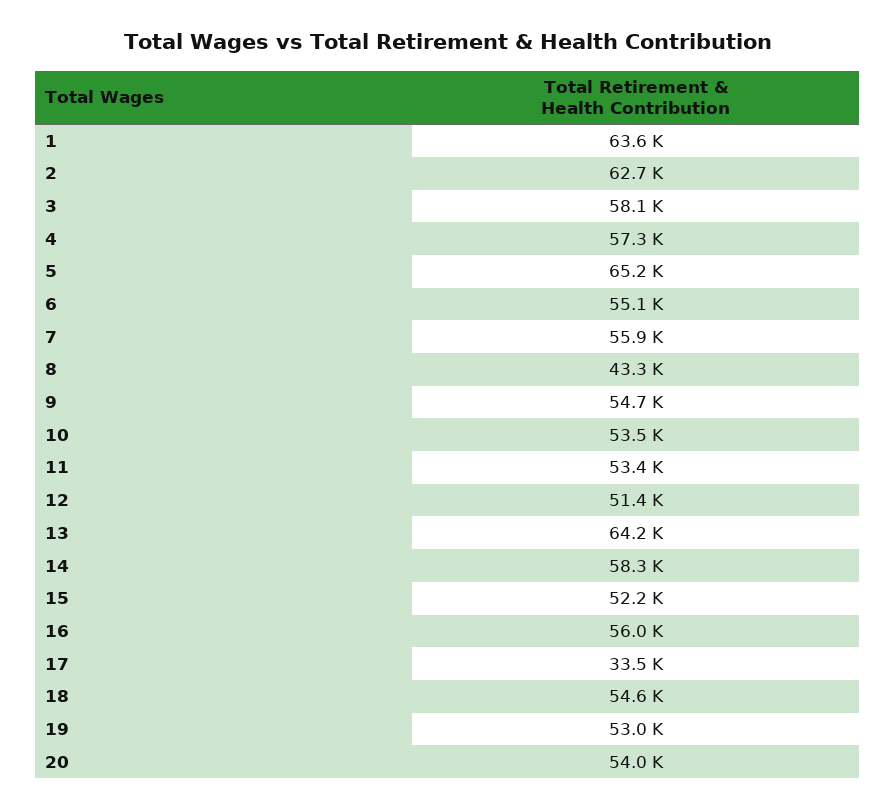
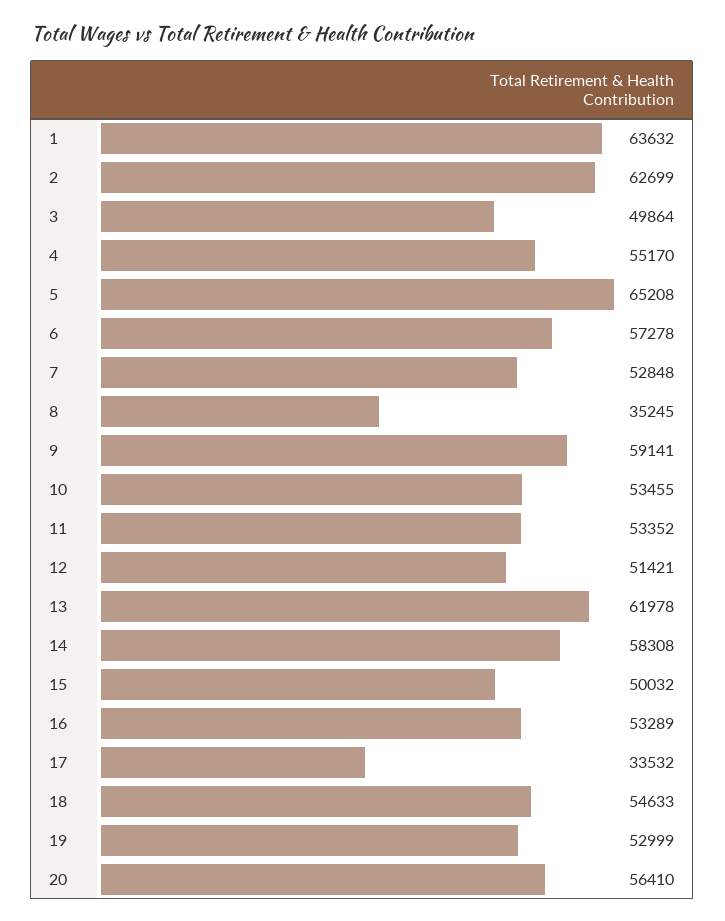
  {
    "1": 63632,
    "2": 62699,
-   "3": 58100,
+   "3": 49864,
-   "4": 57300,
+   "4": 55170,
    "5": 65208,
-   "6": 55100,
+   "6": 57278,
-   "7": 55900,
+   "7": 52848,
-   "8": 43300,
+   "8": 35245,
-   "9": 54700,
+   "9": 59141,
    "10": 53455,
    "11": 53352,
    "12": 51421,
-   "13": 64200,
+   "13": 61978,
    "14": 58308,
-   "15": 52200,
+   "15": 50032,
-   "16": 56000,
+   "16": 53289,
    "17": 33532,
    "18": 54633,
    "19": 52999,
-   "20": 54000
+   "20": 56410
  }

